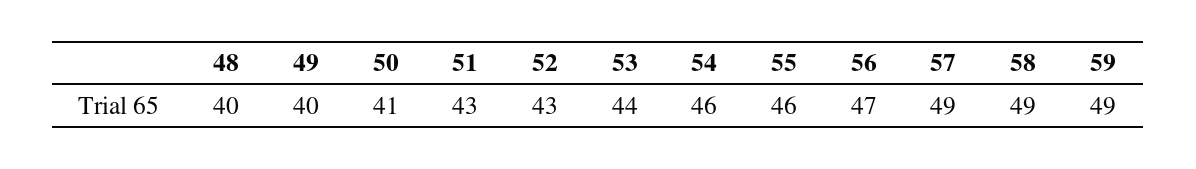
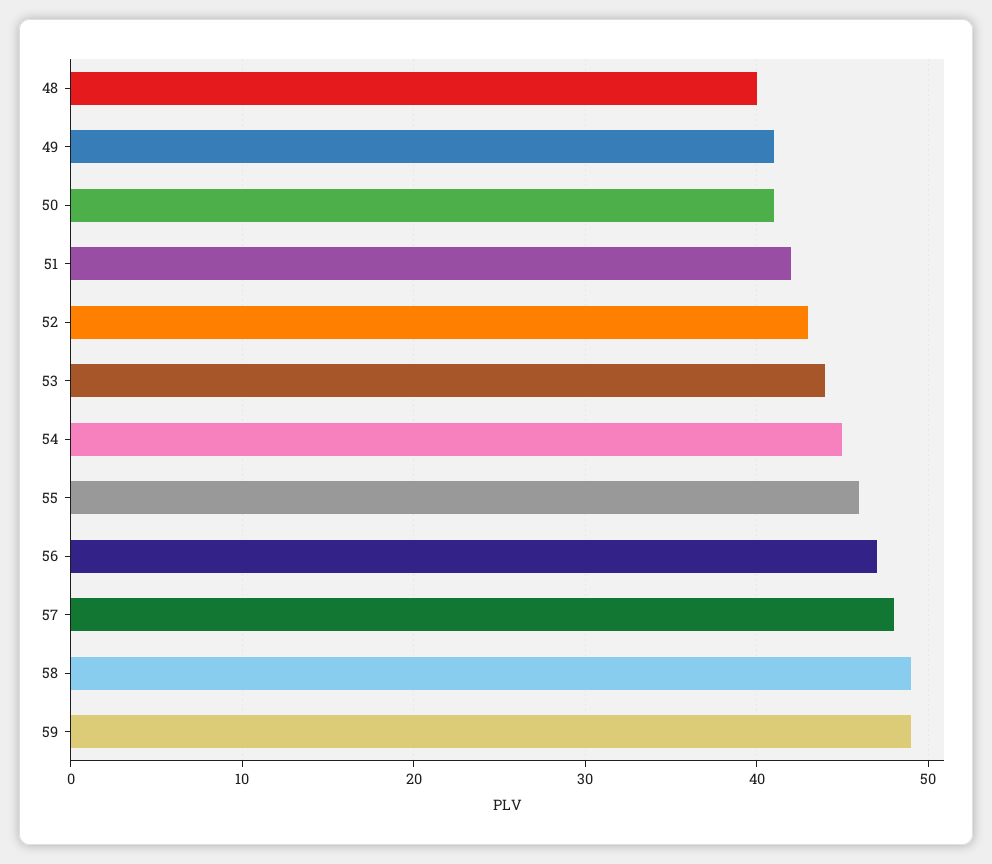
  {
    "48": 40,
-   "49": 40,
+   "49": 41,
    "50": 41,
-   "51": 43,
+   "51": 42,
    "52": 43,
    "53": 44,
-   "54": 46,
+   "54": 45,
    "55": 46,
    "56": 47,
-   "57": 49,
+   "57": 48,
    "58": 49,
    "59": 49
  }

